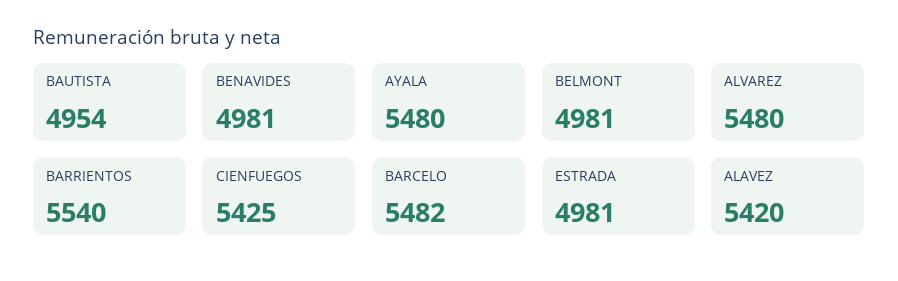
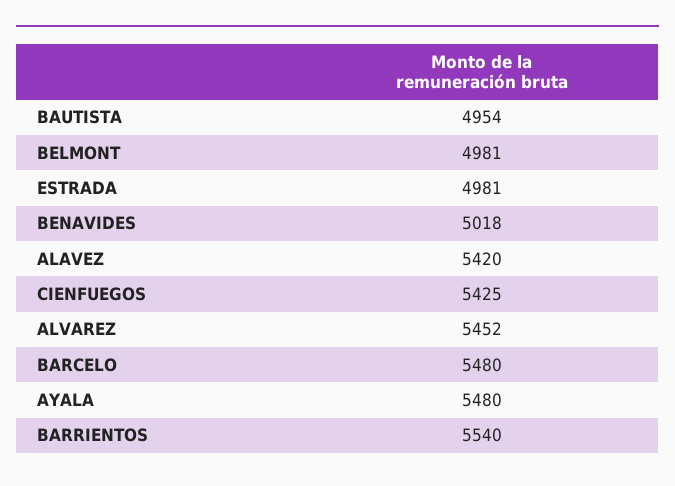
  {
    "BAUTISTA": 4954,
-   "BENAVIDES": 4981,
+   "BENAVIDES": 5018,
    "AYALA": 5480,
    "BELMONT": 4981,
-   "ALVAREZ": 5480,
+   "ALVAREZ": 5452,
    "BARRIENTOS": 5540,
    "CIENFUEGOS": 5425,
-   "BARCELO": 5482,
+   "BARCELO": 5480,
    "ESTRADA": 4981,
    "ALAVEZ": 5420
  }

